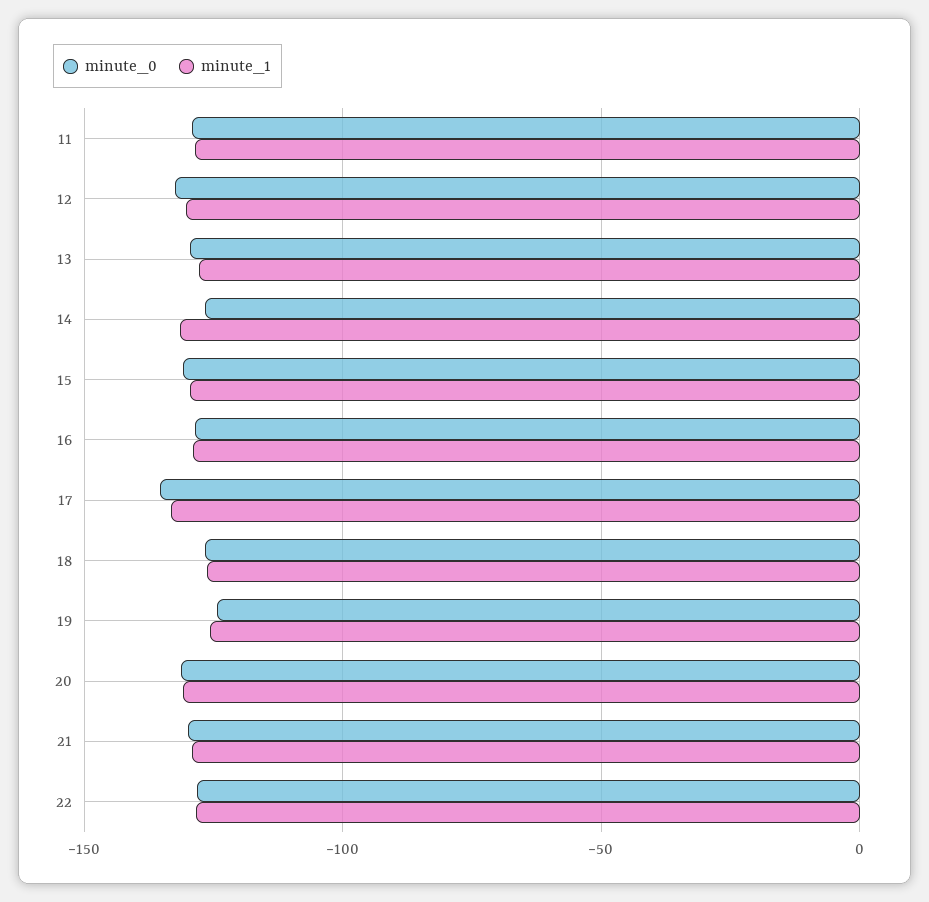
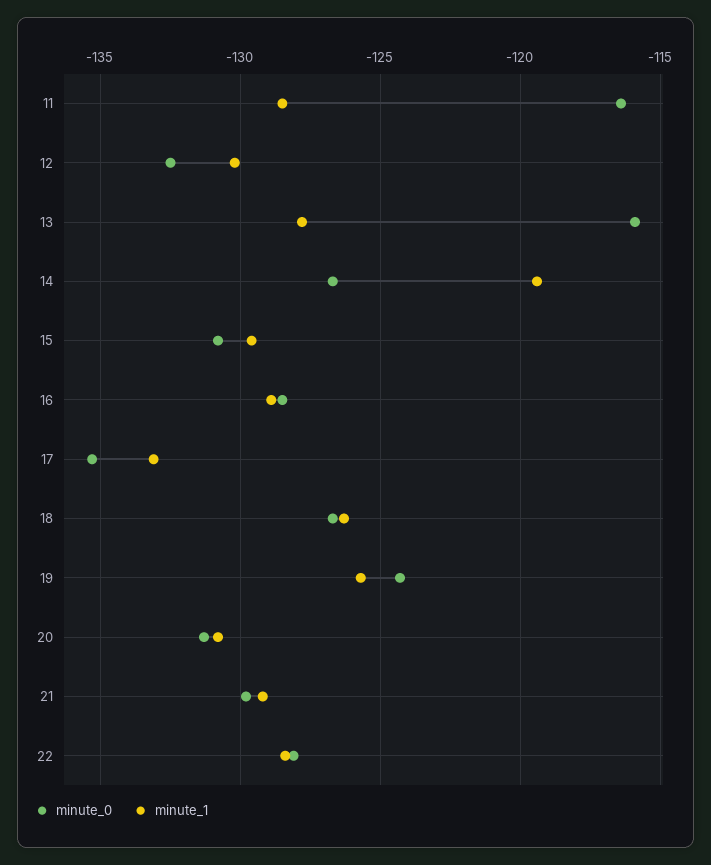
  {
    "minute_0": {
-     "11": -130,
+     "11": -116.5,
      "12": -132.5,
-     "13": -130,
+     "13": -116,
      "14": -126.5,
      "15": -131,
      "16": -128.5,
      "17": -135.5,
      "18": -126.5,
      "19": -124.5,
      "20": -131.5,
      "21": -130,
      "22": -128
    },
    "minute_1": {
      "11": -128.5,
      "12": -130,
      "13": -128,
-     "14": -130,
+     "14": -119.5,
      "15": -129.5,
      "16": -129,
      "17": -133,
      "18": -126.5,
      "19": -125.5,
      "20": -131,
      "21": -129,
      "22": -128.5
    }
  }

